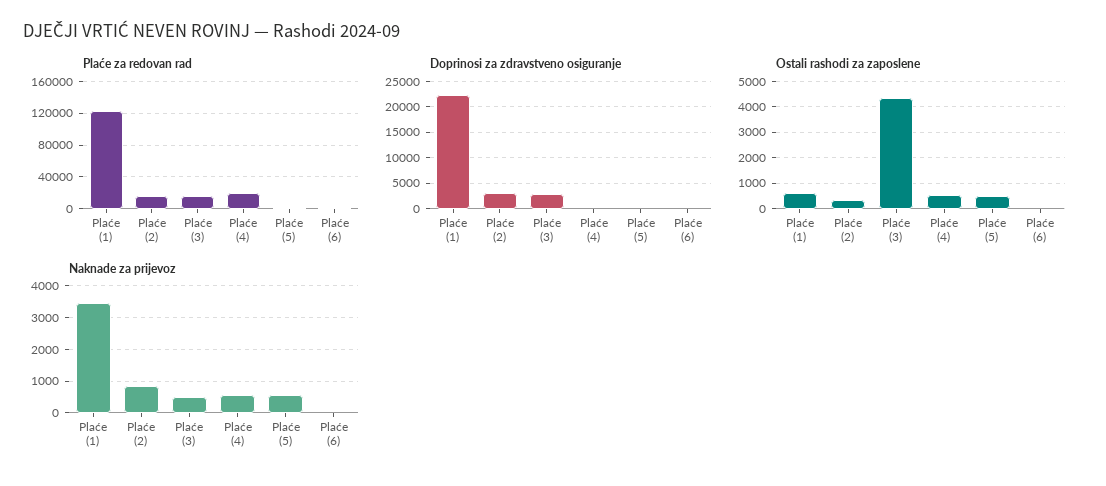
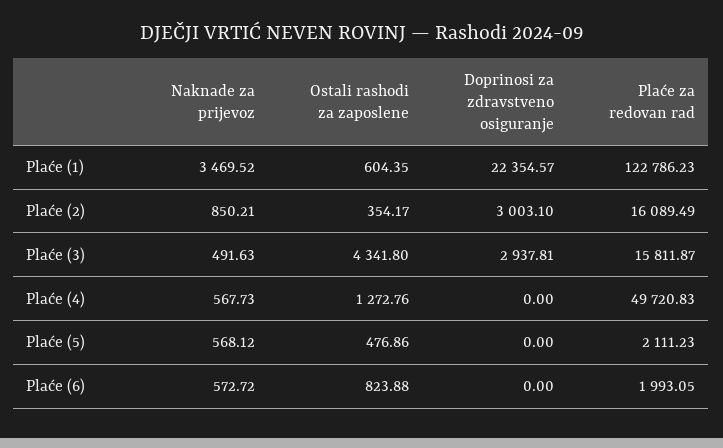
  {
    "Plaće za redovan rad": {
      "Plaće (1)": 122786.23,
      "Plaće (2)": 16089.49,
      "Plaće (3)": 15811.87,
-     "Plaće (4)": 20000,
+     "Plaće (4)": 49720.83,
      "Plaće (5)": 2111.23,
      "Plaće (6)": 1993.05
    },
    "Doprinosi za zdravstveno osiguranje": {
      "Plaće (1)": 22354.57,
      "Plaće (2)": 3003.1,
      "Plaće (3)": 2937.81,
      "Plaće (4)": 0,
      "Plaće (5)": 0,
      "Plaće (6)": 0
    },
    "Ostali rashodi za zaposlene": {
      "Plaće (1)": 604.35,
      "Plaće (2)": 354.17,
      "Plaće (3)": 4341.8,
-     "Plaće (4)": 500,
+     "Plaće (4)": 1272.76,
      "Plaće (5)": 476.86,
-     "Plaće (6)": 0
+     "Plaće (6)": 823.88
    },
    "Naknade za prijevoz": {
      "Plaće (1)": 3469.52,
      "Plaće (2)": 850.21,
      "Plaće (3)": 491.63,
      "Plaće (4)": 567.73,
      "Plaće (5)": 568.12,
-     "Plaće (6)": 0
+     "Plaće (6)": 572.72
    }
  }

